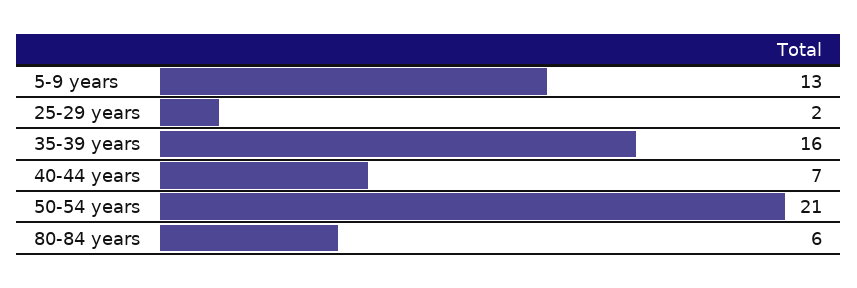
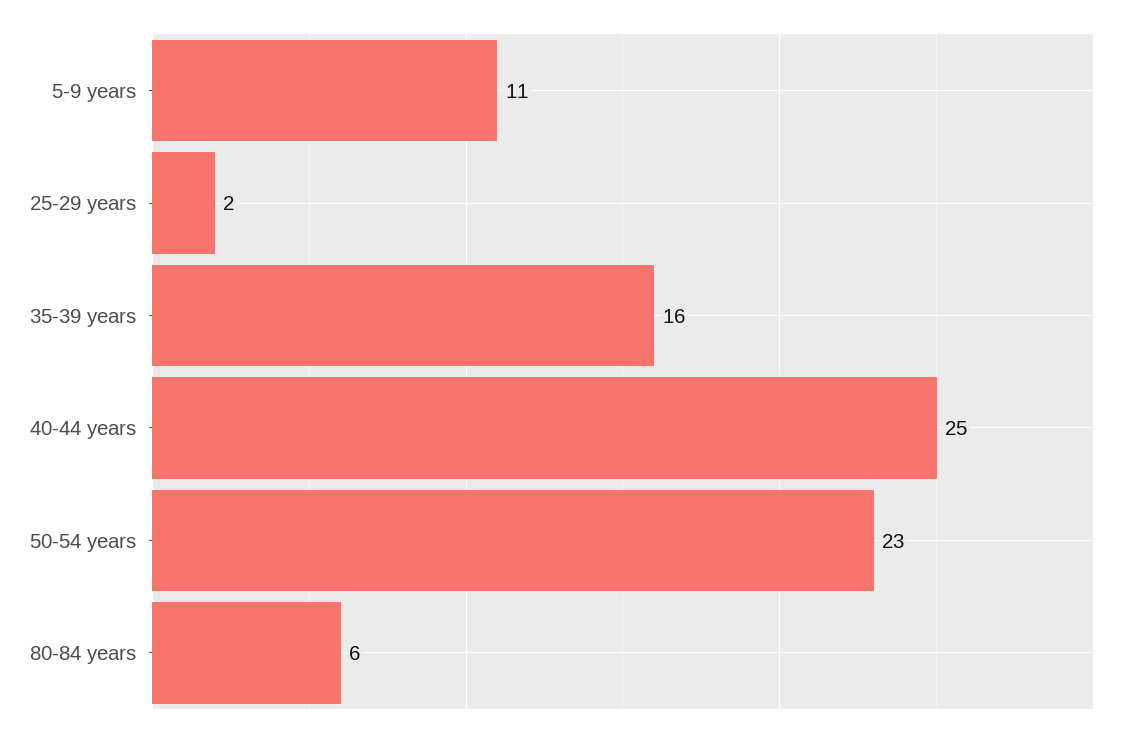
  {
-   "5-9 years": 13,
+   "5-9 years": 11,
    "25-29 years": 2,
    "35-39 years": 16,
-   "40-44 years": 7,
+   "40-44 years": 25,
-   "50-54 years": 21,
+   "50-54 years": 23,
    "80-84 years": 6
  }

